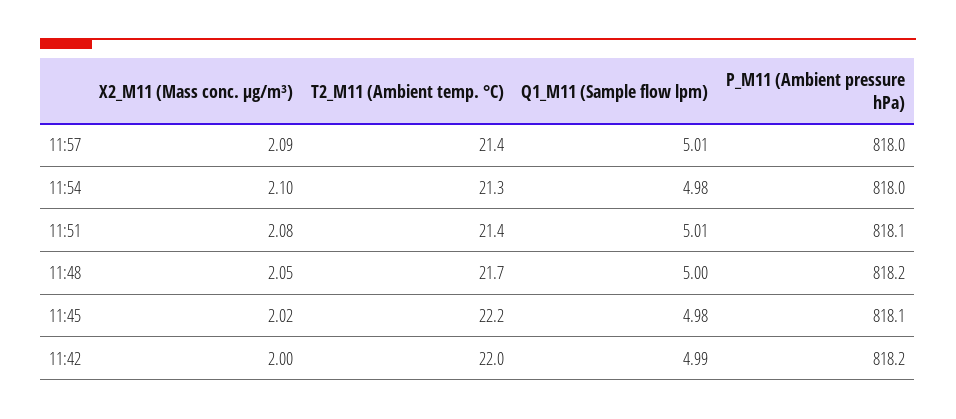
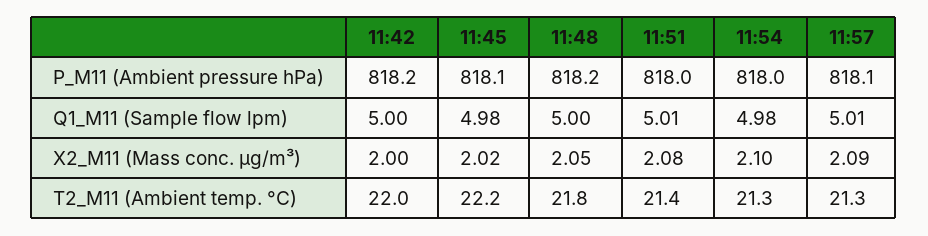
  {
    "X2_M11 (Mass conc. μg/m³)": {
      "11:57": 2.09,
      "11:54": 2.1,
      "11:51": 2.08,
      "11:48": 2.05,
      "11:45": 2.02,
      "11:42": 2
    },
    "T2_M11 (Ambient temp. °C)": {
-     "11:57": 21.4,
+     "11:57": 21.3,
      "11:54": 21.3,
      "11:51": 21.4,
-     "11:48": 21.7,
+     "11:48": 21.8,
      "11:45": 22.2,
      "11:42": 22
    },
    "Q1_M11 (Sample flow lpm)": {
      "11:57": 5.01,
      "11:54": 4.98,
      "11:51": 5.01,
      "11:48": 5,
      "11:45": 4.98,
-     "11:42": 4.99
+     "11:42": 5
    },
    "P_M11 (Ambient pressure hPa)": {
-     "11:57": 818,
+     "11:57": 818.1,
      "11:54": 818,
-     "11:51": 818.1,
+     "11:51": 818,
      "11:48": 818.2,
      "11:45": 818.1,
      "11:42": 818.2
    }
  }

